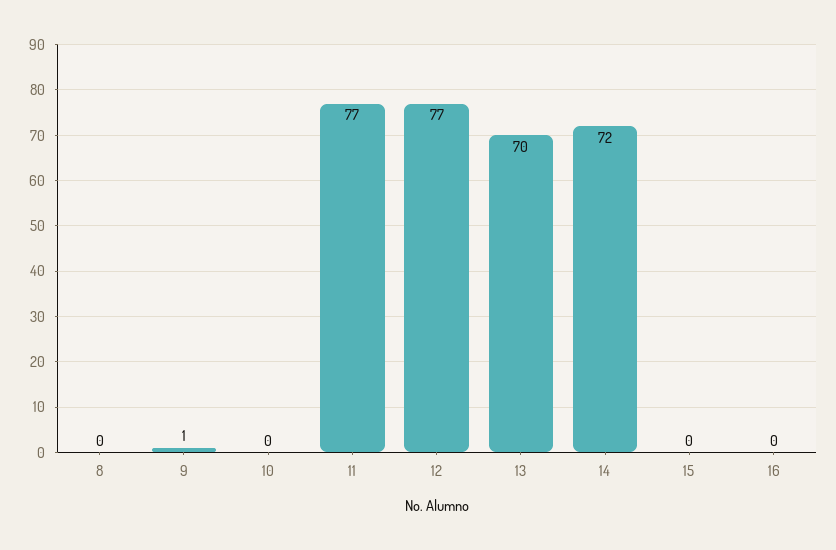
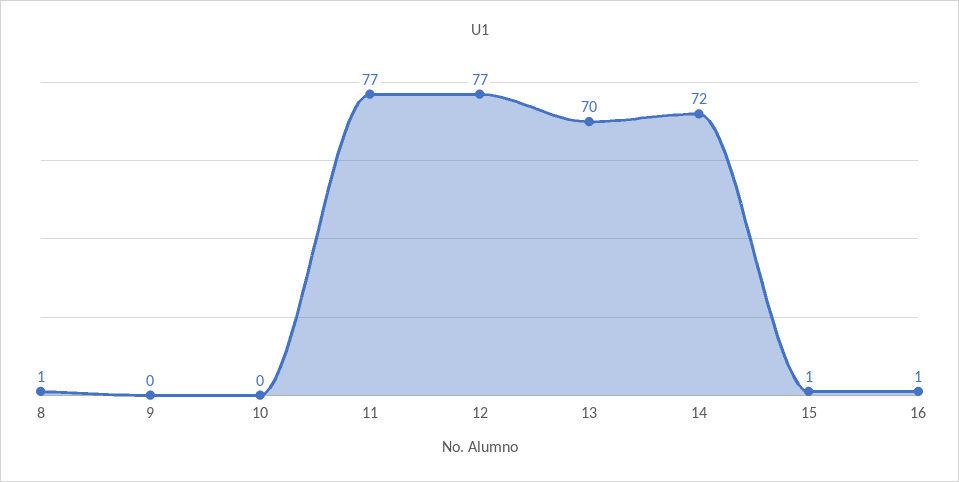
  {
-   "8": 0,
+   "8": 1,
-   "9": 1,
+   "9": 0,
    "10": 0,
    "11": 77,
    "12": 77,
    "13": 70,
    "14": 72,
-   "15": 0,
+   "15": 1,
-   "16": 0
+   "16": 1
  }

